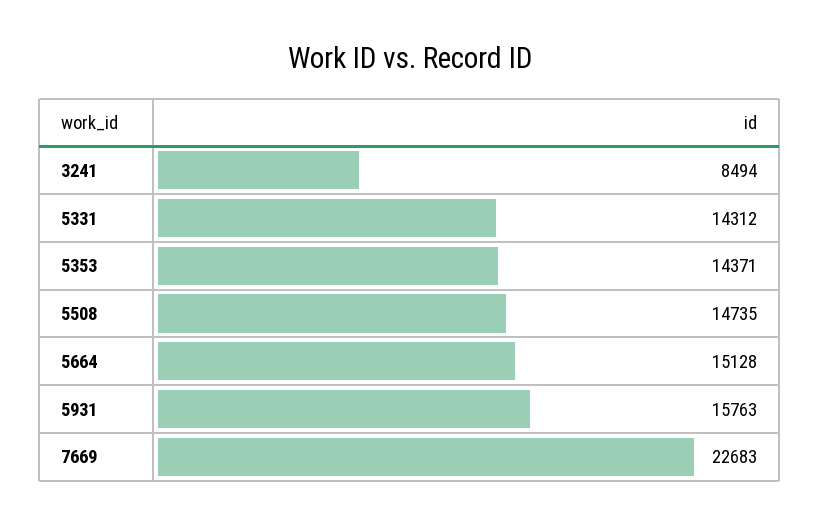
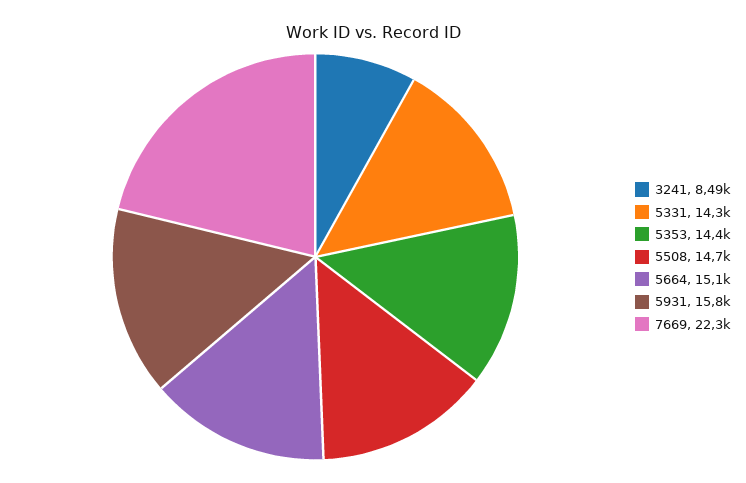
  {
    "3241": 8494,
    "5331": 14312,
    "5353": 14371,
    "5508": 14735,
    "5664": 15128,
    "5931": 15763,
-   "7669": 22683
+   "7669": 22300
  }

